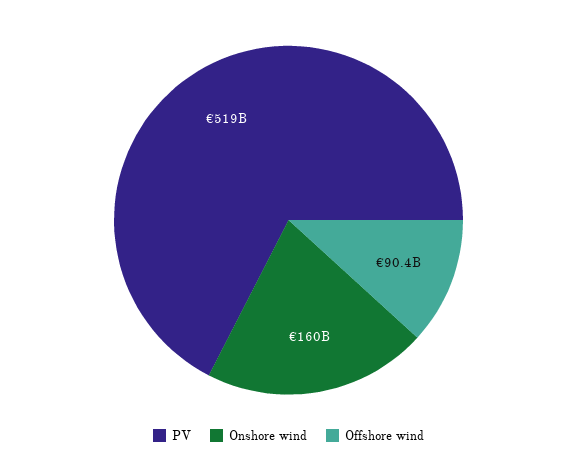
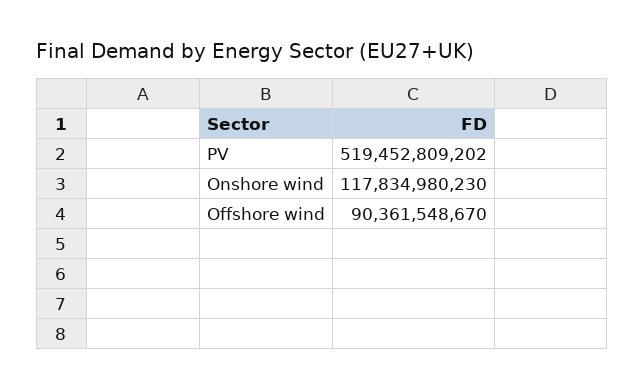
  {
    "PV": 519452809202,
-   "Onshore wind": 160000000000,
+   "Onshore wind": 117834980230,
    "Offshore wind": 90361548670
  }

